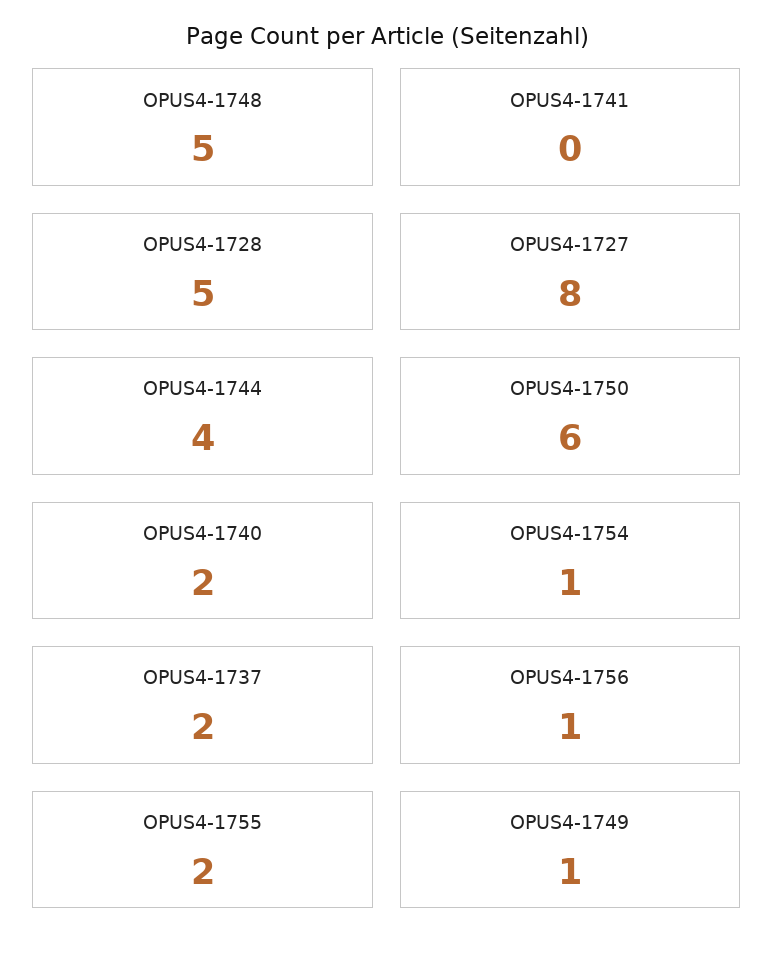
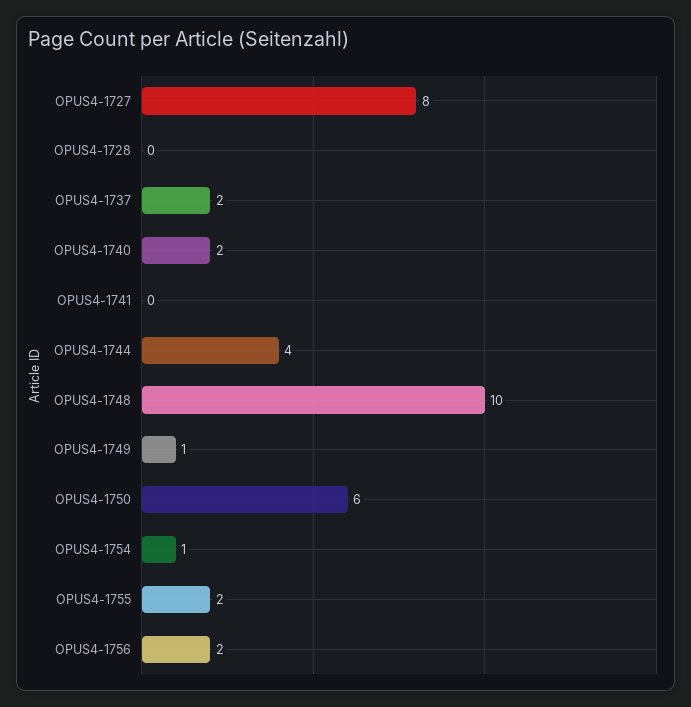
  {
-   "OPUS4-1748": 5,
+   "OPUS4-1748": 10,
    "OPUS4-1741": 0,
-   "OPUS4-1728": 5,
+   "OPUS4-1728": 0,
    "OPUS4-1727": 8,
    "OPUS4-1744": 4,
    "OPUS4-1750": 6,
    "OPUS4-1740": 2,
    "OPUS4-1754": 1,
    "OPUS4-1737": 2,
-   "OPUS4-1756": 1,
+   "OPUS4-1756": 2,
    "OPUS4-1755": 2,
    "OPUS4-1749": 1
  }

